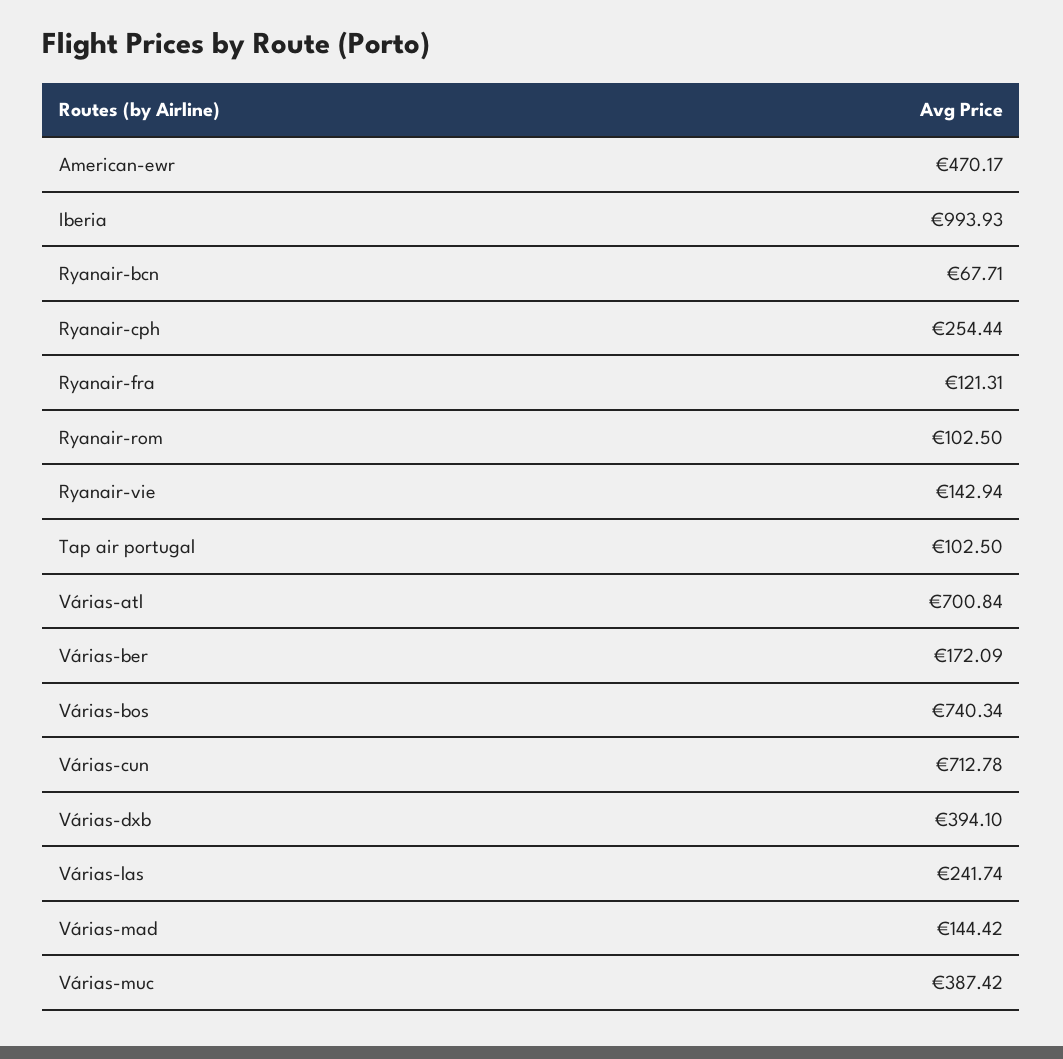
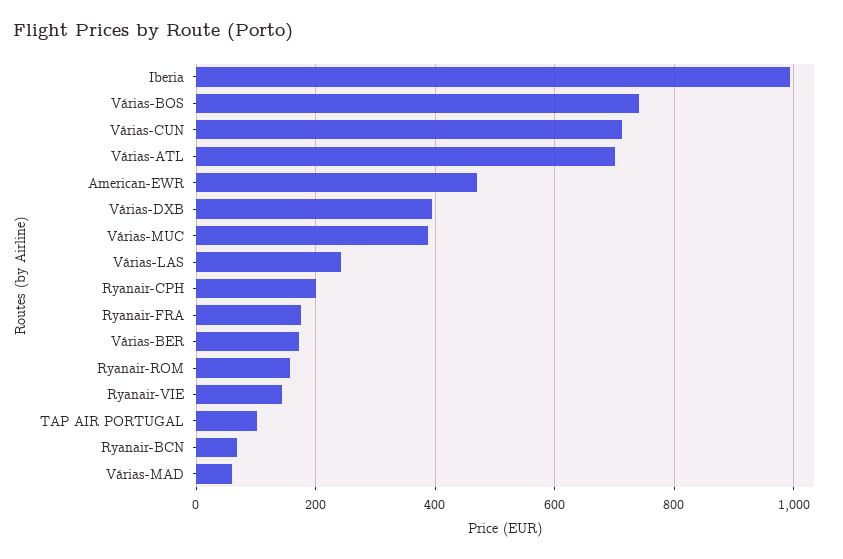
  {
    "American-ewr": 470.17,
    "Iberia": 993.93,
    "Ryanair-bcn": 67.71,
-   "Ryanair-cph": 254.44,
+   "Ryanair-cph": 200,
-   "Ryanair-fra": 121.31,
+   "Ryanair-fra": 180,
-   "Ryanair-rom": 102.5,
+   "Ryanair-rom": 160,
    "Ryanair-vie": 142.94,
    "Tap air portugal": 102.5,
    "Várias-atl": 700.84,
    "Várias-ber": 172.09,
    "Várias-bos": 740.34,
    "Várias-cun": 712.78,
    "Várias-dxb": 394.1,
    "Várias-las": 241.74,
-   "Várias-mad": 144.42,
+   "Várias-mad": 60,
    "Várias-muc": 387.42
  }

